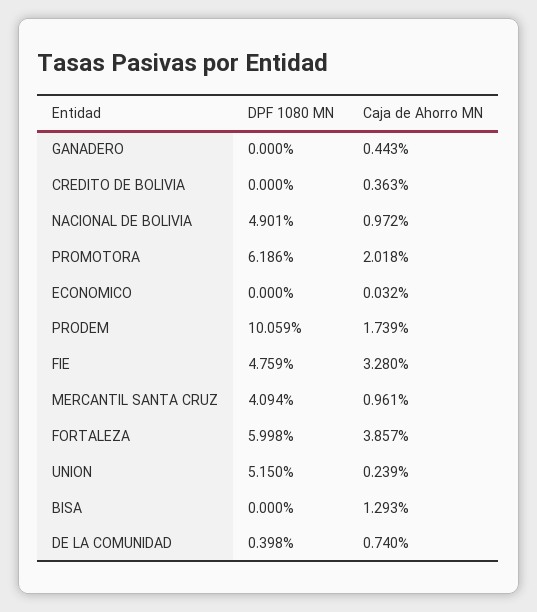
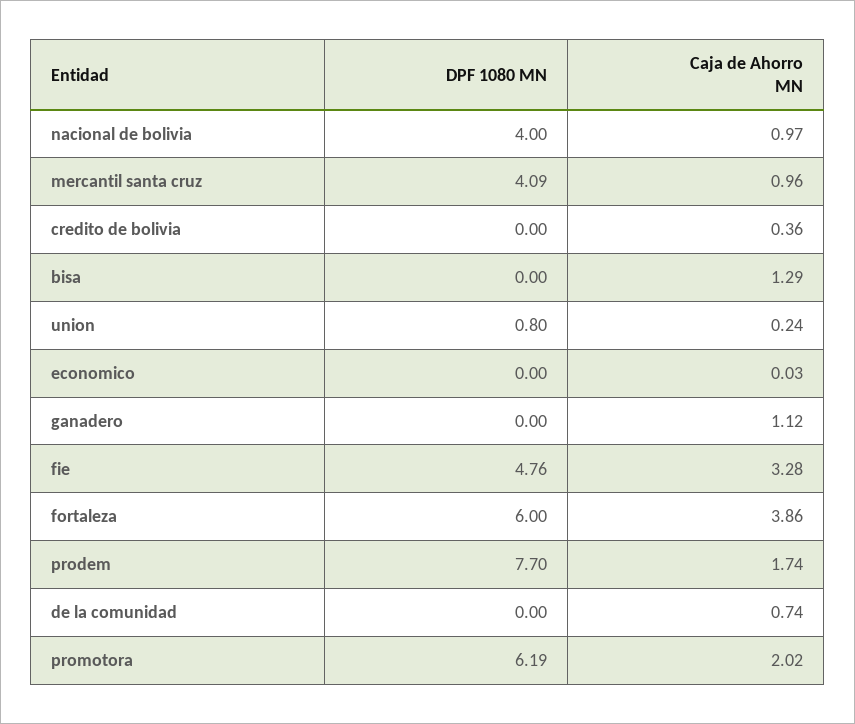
  {
    "DPF 1080 MN": {
      "GANADERO": 0,
      "CREDITO DE BOLIVIA": 0,
-     "NACIONAL DE BOLIVIA": 4.901,
+     "NACIONAL DE BOLIVIA": 4,
      "PROMOTORA": 6.186,
      "ECONOMICO": 0,
-     "PRODEM": 10.059,
+     "PRODEM": 7.7,
      "FIE": 4.759,
      "MERCANTIL SANTA CRUZ": 4.094,
      "FORTALEZA": 5.998,
-     "UNION": 5.15,
+     "UNION": 0.8,
      "BISA": 0,
-     "DE LA COMUNIDAD": 0.398
+     "DE LA COMUNIDAD": 0
    },
    "Caja de Ahorro MN": {
-     "GANADERO": 0.443,
+     "GANADERO": 1.12,
      "CREDITO DE BOLIVIA": 0.363,
      "NACIONAL DE BOLIVIA": 0.972,
      "PROMOTORA": 2.018,
      "ECONOMICO": 0.032,
      "PRODEM": 1.739,
      "FIE": 3.28,
      "MERCANTIL SANTA CRUZ": 0.961,
      "FORTALEZA": 3.857,
      "UNION": 0.239,
      "BISA": 1.293,
      "DE LA COMUNIDAD": 0.74
    }
  }

